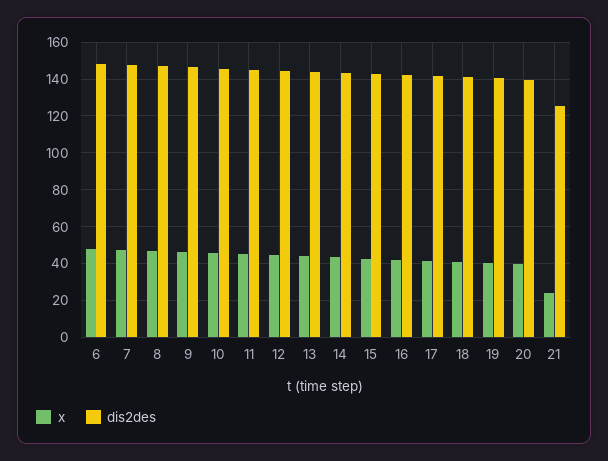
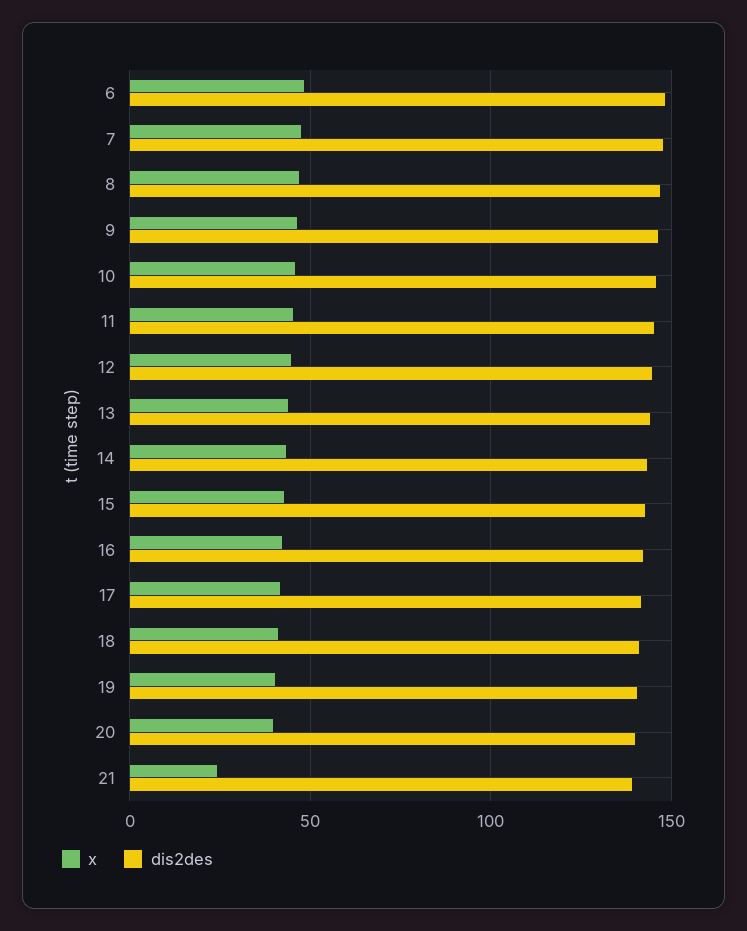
  {
    "x": {
      "6": 50,
      "7": 50,
      "8": 45,
      "9": 45,
      "10": 45,
      "11": 45,
      "12": 45,
      "13": 45,
      "14": 45,
      "15": 45,
      "16": 40,
      "17": 40,
      "18": 40,
      "19": 40,
      "20": 40,
      "21": 25
    },
    "dis2des": {
      "6": 150,
      "7": 150,
      "8": 145,
      "9": 145,
      "10": 145,
      "11": 145,
      "12": 145,
      "13": 145,
      "14": 145,
      "15": 145,
      "16": 140,
      "17": 140,
      "18": 140,
      "19": 140,
      "20": 140,
-     "21": 125
+     "21": 140
    }
  }

